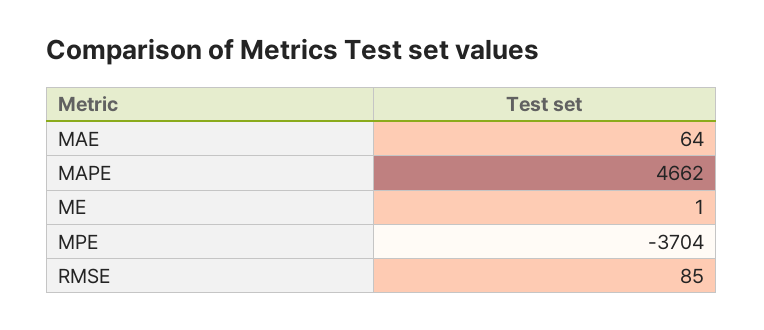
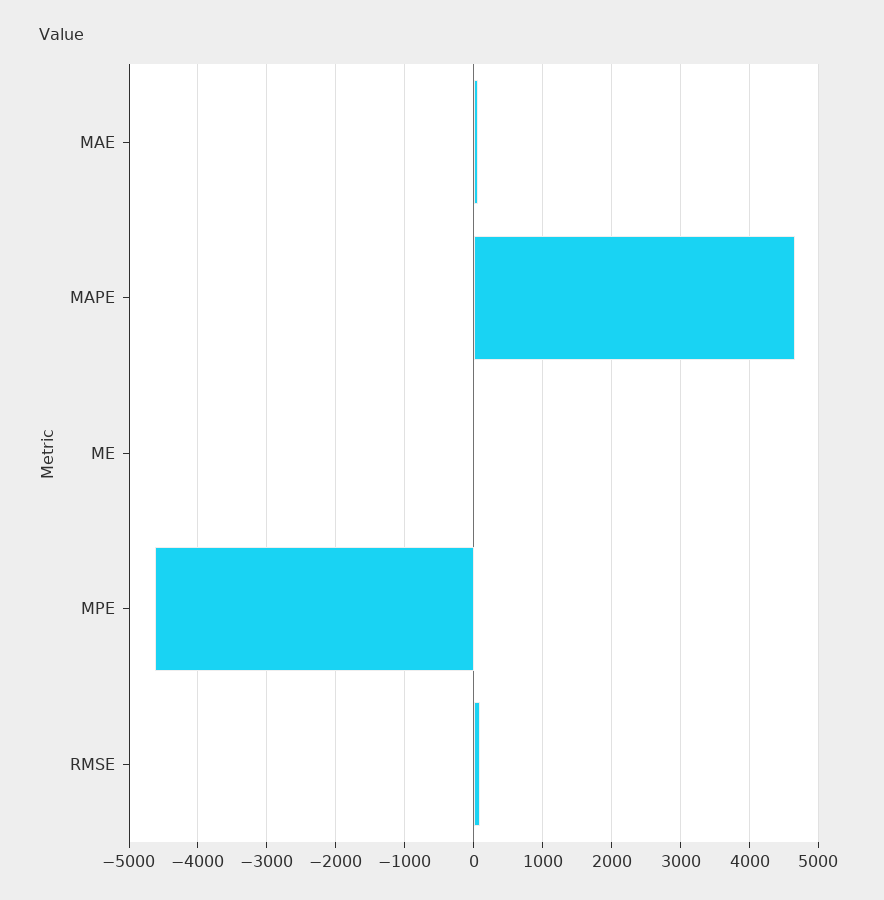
  {
    "MAE": 64,
    "MAPE": 4662,
    "ME": 1,
-   "MPE": -3704,
+   "MPE": -4600,
    "RMSE": 85
  }

